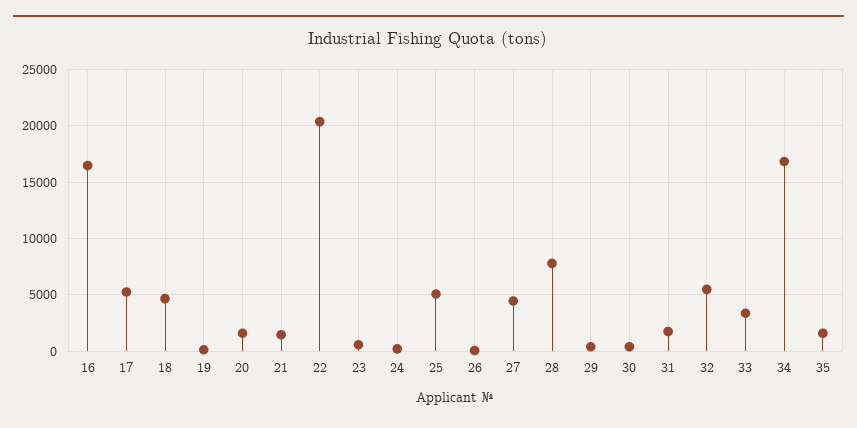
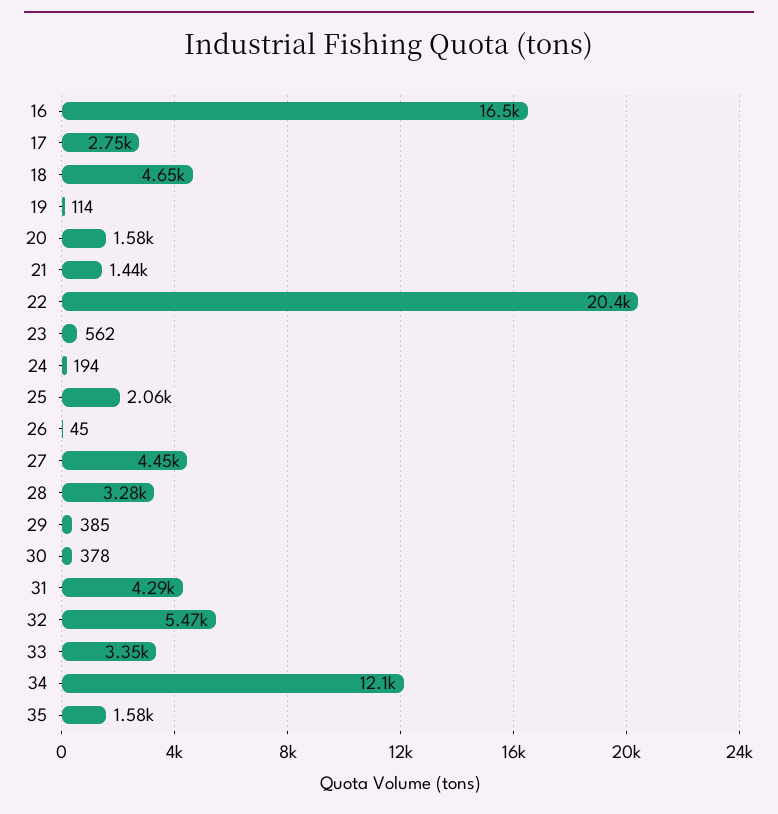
  {
    "16": 16500,
-   "17": 5000,
+   "17": 2750,
    "18": 4650,
    "19": 114,
    "20": 1580,
    "21": 1440,
    "22": 20400,
    "23": 562,
    "24": 194,
-   "25": 5000,
+   "25": 2060,
    "26": 45,
    "27": 4450,
-   "28": 8000,
+   "28": 3280,
    "29": 385,
    "30": 378,
-   "31": 2000,
+   "31": 4290,
    "32": 5470,
    "33": 3350,
-   "34": 17000,
+   "34": 12100,
    "35": 1580
  }

